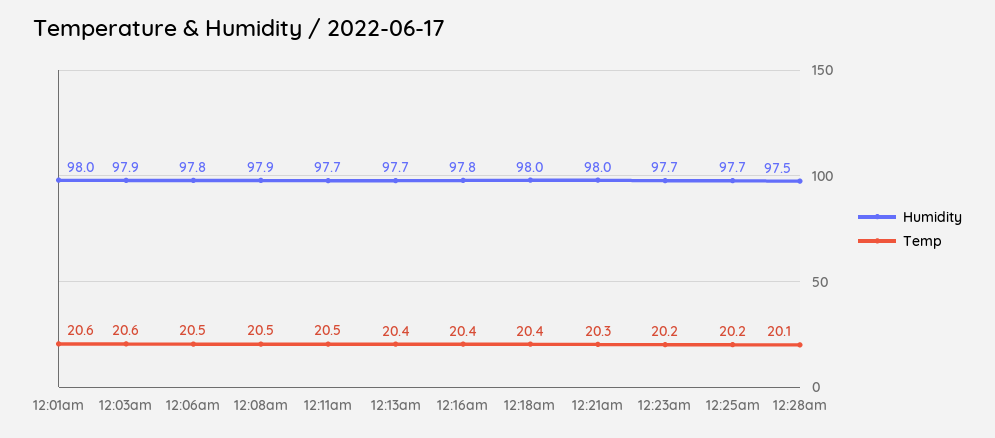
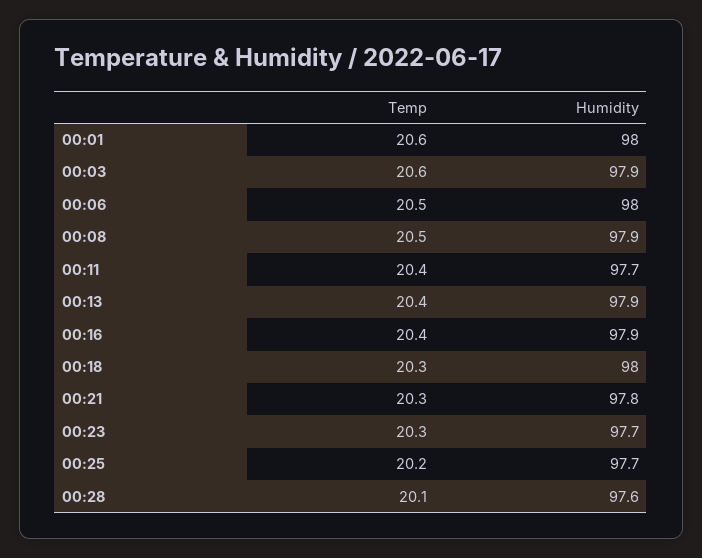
  {
    "Humidity": {
      "12:01am": 98,
      "12:03am": 97.9,
-     "12:06am": 97.8,
+     "12:06am": 98,
      "12:08am": 97.9,
      "12:11am": 97.7,
-     "12:13am": 97.7,
+     "12:13am": 97.9,
-     "12:16am": 97.8,
+     "12:16am": 97.9,
      "12:18am": 98,
-     "12:21am": 98,
+     "12:21am": 97.8,
      "12:23am": 97.7,
      "12:25am": 97.7,
-     "12:28am": 97.5
+     "12:28am": 97.6
    },
    "Temp": {
      "12:01am": 20.6,
      "12:03am": 20.6,
      "12:06am": 20.5,
      "12:08am": 20.5,
-     "12:11am": 20.5,
+     "12:11am": 20.4,
      "12:13am": 20.4,
      "12:16am": 20.4,
-     "12:18am": 20.4,
+     "12:18am": 20.3,
      "12:21am": 20.3,
-     "12:23am": 20.2,
+     "12:23am": 20.3,
      "12:25am": 20.2,
      "12:28am": 20.1
    }
  }

